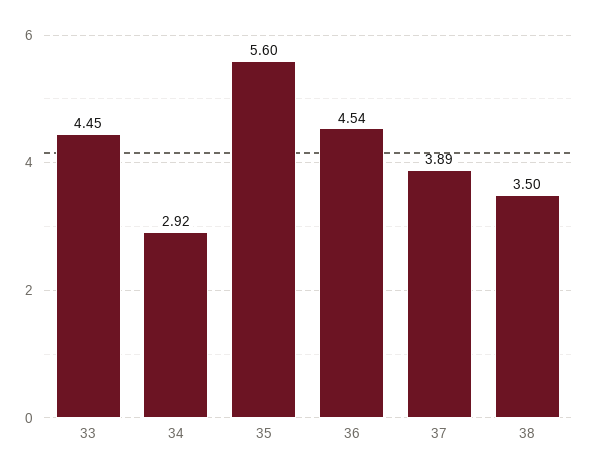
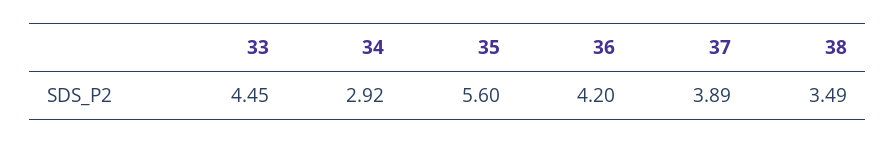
  {
    "33": 4.45,
    "34": 2.92,
    "35": 5.6,
-   "36": 4.54,
+   "36": 4.2,
    "37": 3.89,
-   "38": 3.5
+   "38": 3.49
  }

